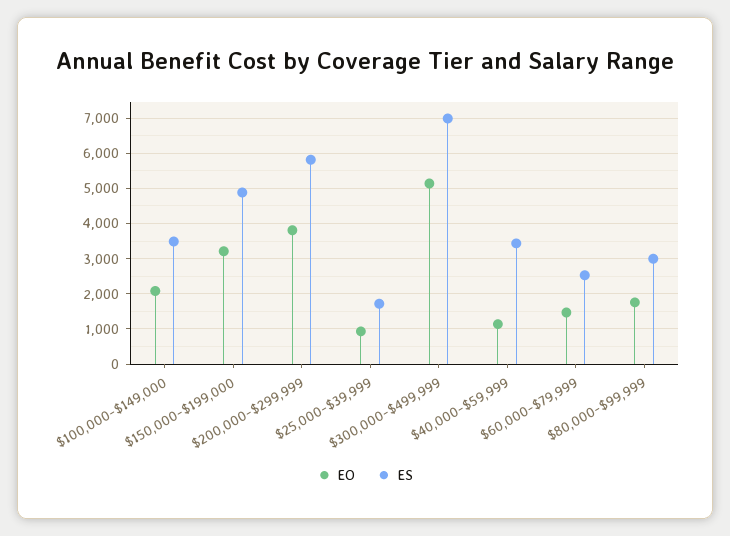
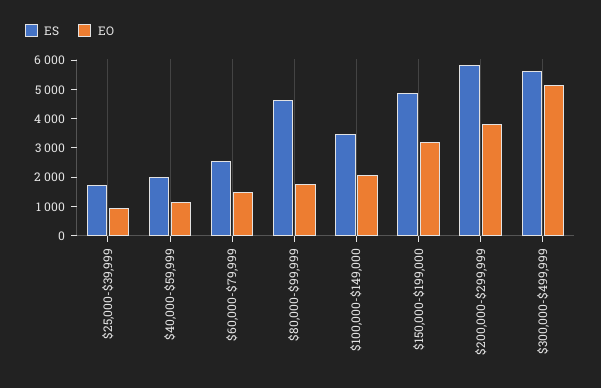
  {
    "EO": {
      "$100,000-$149,000": 2000,
      "$150,000-$199,000": 3200,
      "$200,000-$299,999": 3800,
      "$25,000-$39,999": 1000,
      "$300,000-$499,999": 5200,
      "$40,000-$59,999": 1200,
      "$60,000-$79,999": 1400,
      "$80,000-$99,999": 1800
    },
    "ES": {
      "$100,000-$149,000": 3400,
      "$150,000-$199,000": 4800,
      "$200,000-$299,999": 5800,
      "$25,000-$39,999": 1800,
-     "$300,000-$499,999": 7000,
+     "$300,000-$499,999": 5500,
-     "$40,000-$59,999": 3400,
+     "$40,000-$59,999": 2000,
      "$60,000-$79,999": 2600,
-     "$80,000-$99,999": 3000
+     "$80,000-$99,999": 4500
    }
  }

